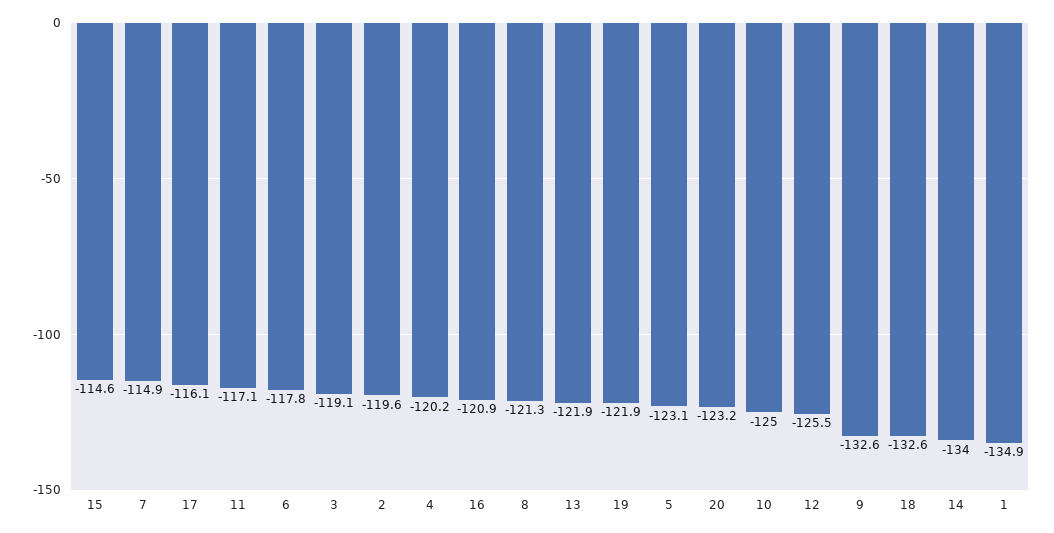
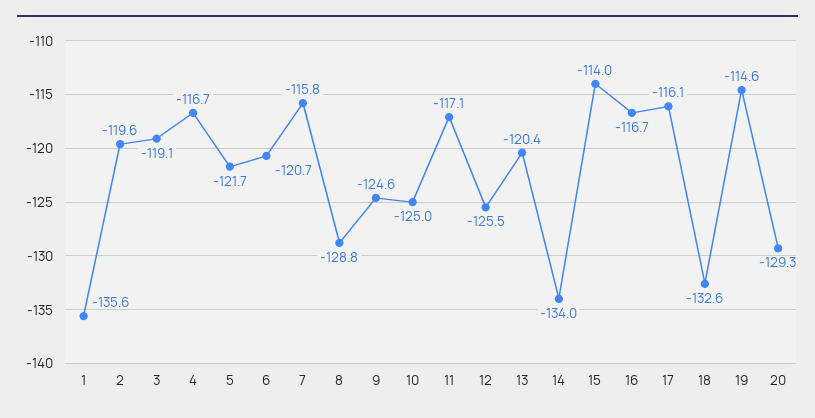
  {
-   "15": -114.6,
+   "15": -114,
-   "7": -114.9,
+   "7": -115.8,
    "17": -116.1,
    "11": -117.1,
-   "6": -117.8,
+   "6": -120.7,
    "3": -119.1,
    "2": -119.6,
-   "4": -120.2,
+   "4": -116.7,
-   "16": -120.9,
+   "16": -116.7,
-   "8": -121.3,
+   "8": -128.8,
-   "13": -121.9,
+   "13": -120.4,
-   "19": -121.9,
+   "19": -114.6,
-   "5": -123.1,
+   "5": -121.7,
-   "20": -123.2,
+   "20": -129.3,
    "10": -125,
    "12": -125.5,
-   "9": -132.6,
+   "9": -124.6,
    "18": -132.6,
    "14": -134,
-   "1": -134.9
+   "1": -135.6
  }

